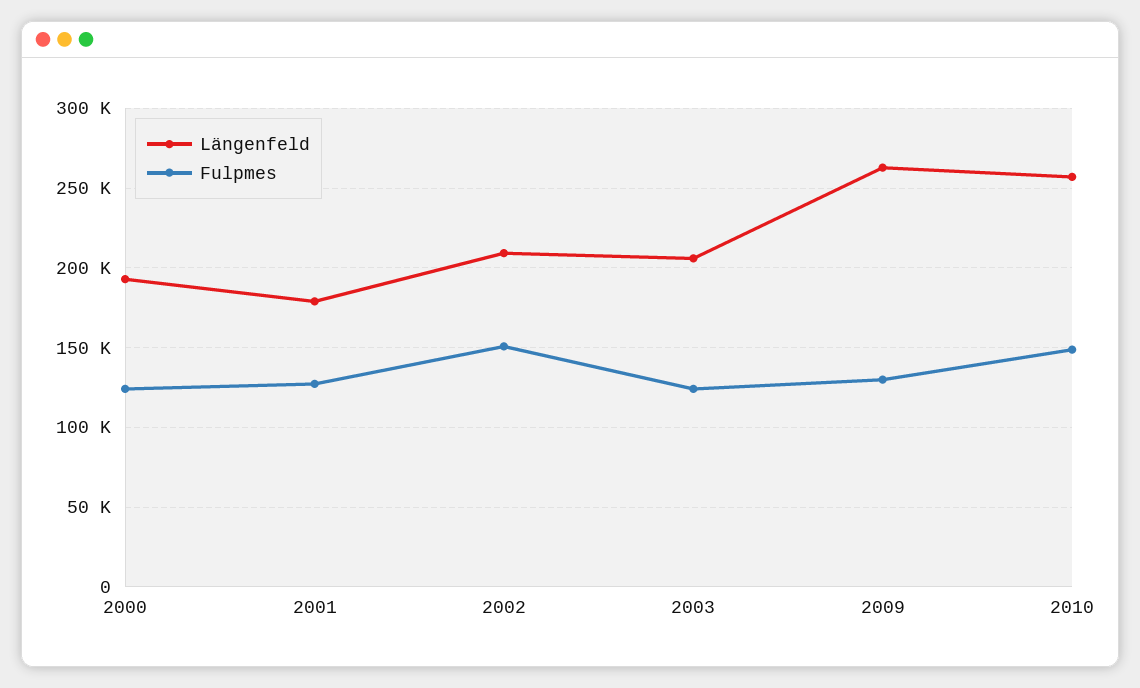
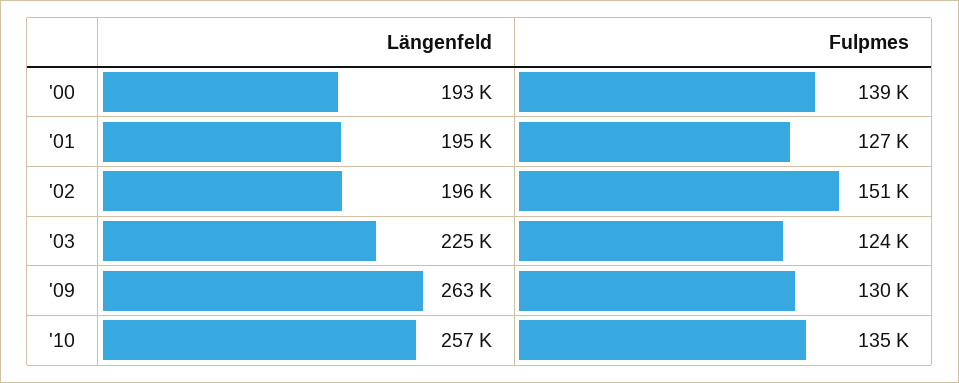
  {
    "Längenfeld": {
      "2000": 193000,
-     "2001": 180000,
+     "2001": 195000,
-     "2002": 210000,
+     "2002": 196000,
-     "2003": 205000,
+     "2003": 225000,
      "2009": 263000,
      "2010": 257000
    },
    "Fulpmes": {
-     "2000": 125000,
+     "2000": 139000,
      "2001": 127000,
      "2002": 151000,
      "2003": 124000,
      "2009": 130000,
-     "2010": 150000
+     "2010": 135000
    }
  }

